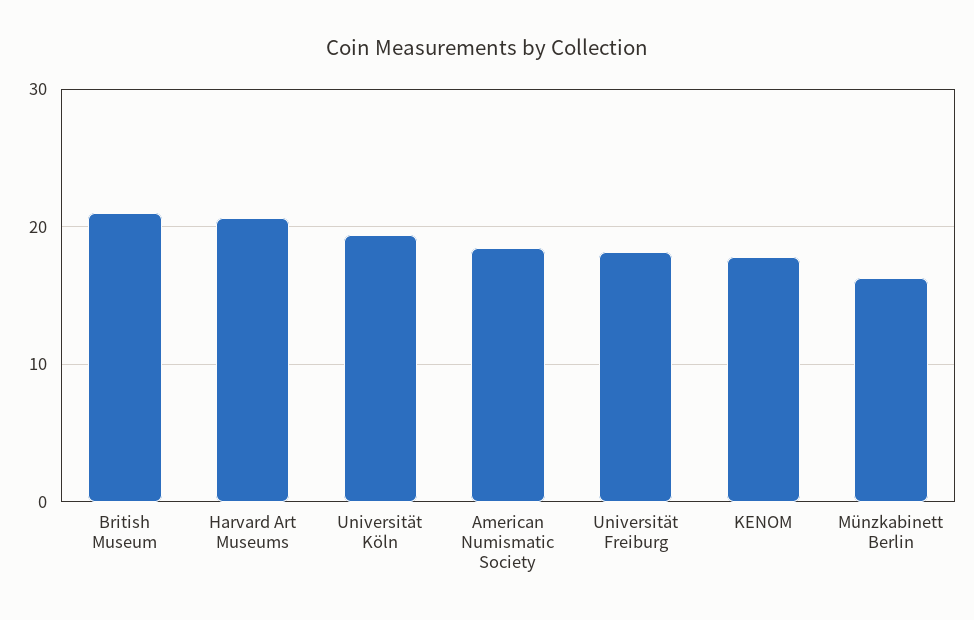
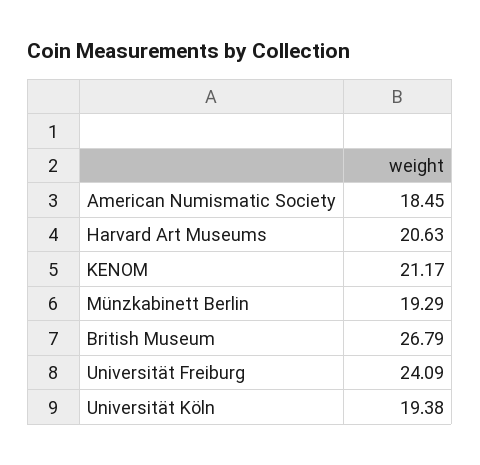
  {
-   "British Museum": 21,
+   "British Museum": 26.79,
    "Harvard Art Museums": 20.63,
    "Universität Köln": 19.38,
    "American Numismatic Society": 18.45,
-   "Universität Freiburg": 18,
+   "Universität Freiburg": 24.09,
-   "KENOM": 18,
+   "KENOM": 21.17,
-   "Münzkabinett Berlin": 16
+   "Münzkabinett Berlin": 19.29
  }

